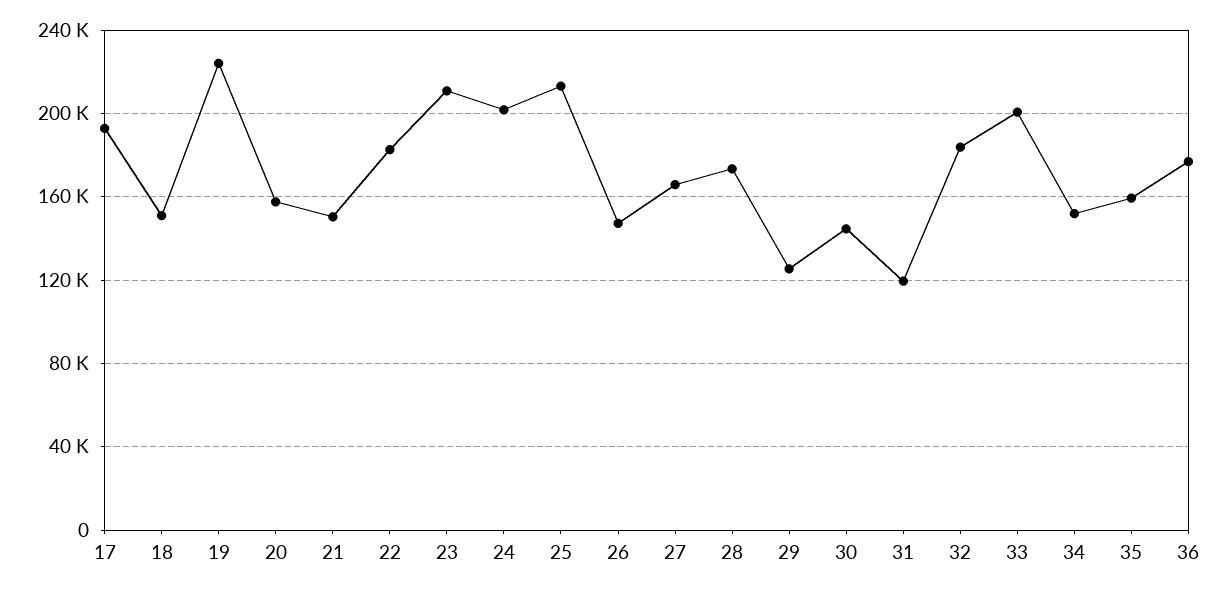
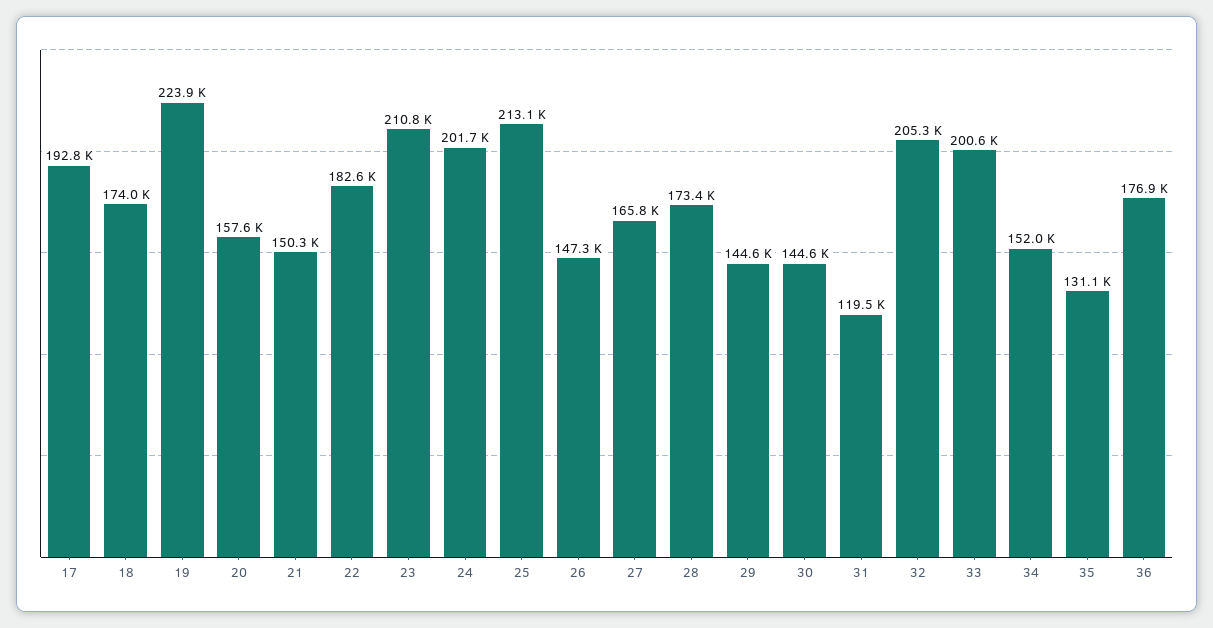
  {
    "17": 192800,
-   "18": 150000,
+   "18": 174000,
    "19": 223900,
    "20": 157600,
    "21": 150300,
    "22": 182600,
    "23": 210800,
    "24": 201700,
    "25": 213100,
    "26": 147300,
    "27": 165800,
    "28": 173400,
-   "29": 125000,
+   "29": 144600,
    "30": 144600,
    "31": 119500,
-   "32": 185000,
+   "32": 205300,
    "33": 200600,
    "34": 152000,
-   "35": 160000,
+   "35": 131100,
    "36": 176900
  }

